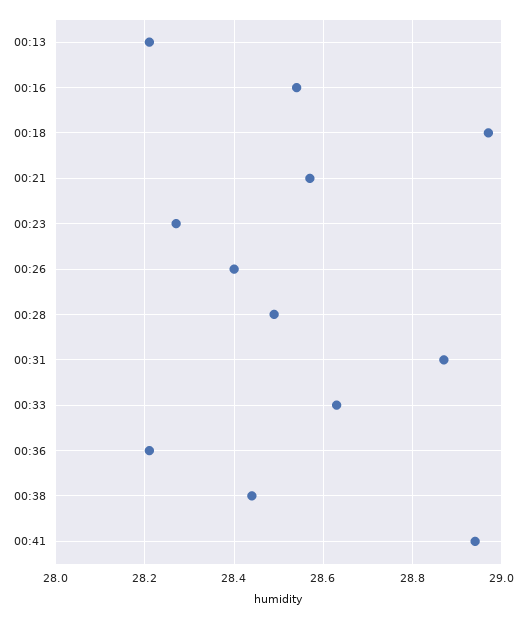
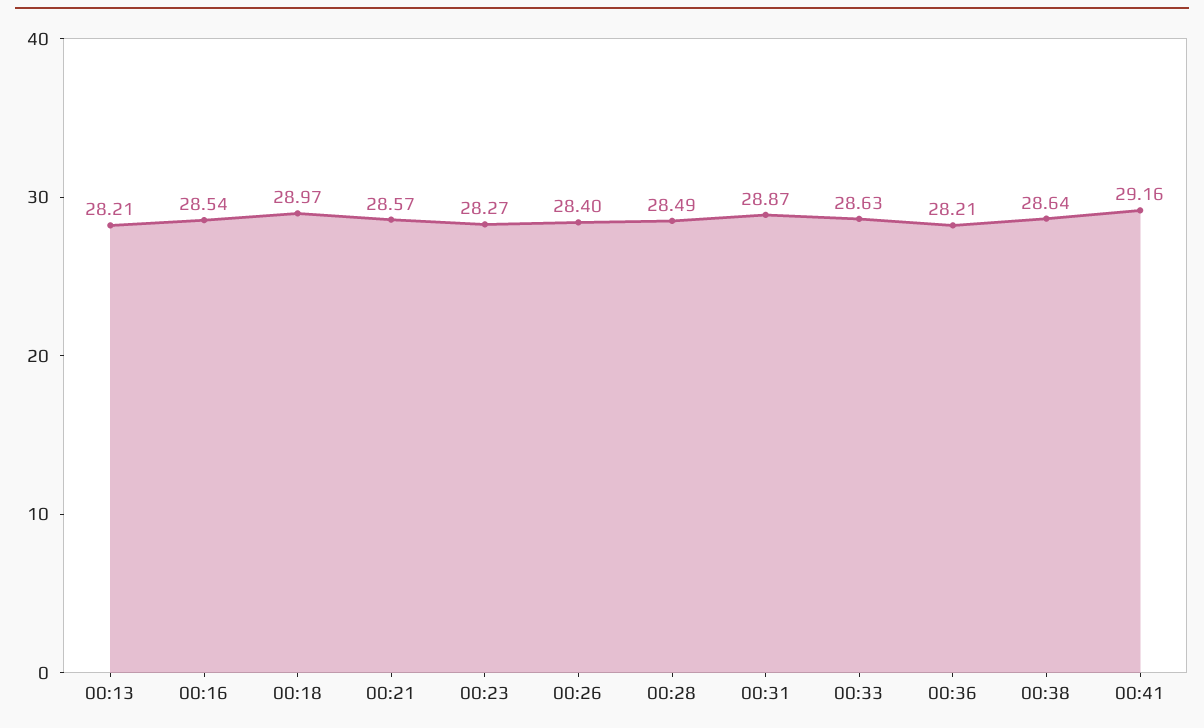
  {
    "00:13": 28.21,
    "00:16": 28.54,
    "00:18": 28.97,
    "00:21": 28.57,
    "00:23": 28.27,
    "00:26": 28.4,
    "00:28": 28.49,
    "00:31": 28.87,
    "00:33": 28.63,
    "00:36": 28.21,
-   "00:38": 28.45,
+   "00:38": 28.64,
-   "00:41": 28.95
+   "00:41": 29.16
  }

